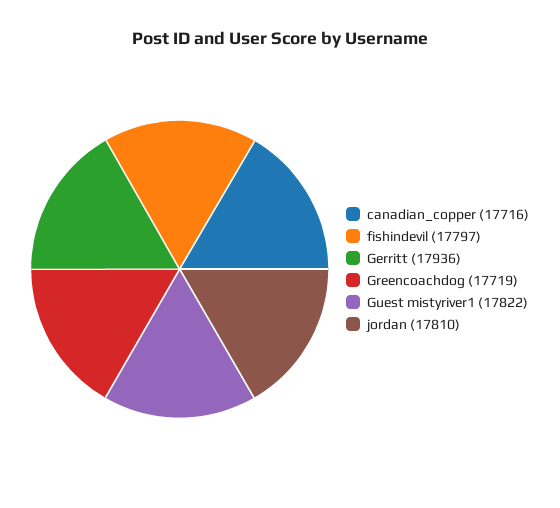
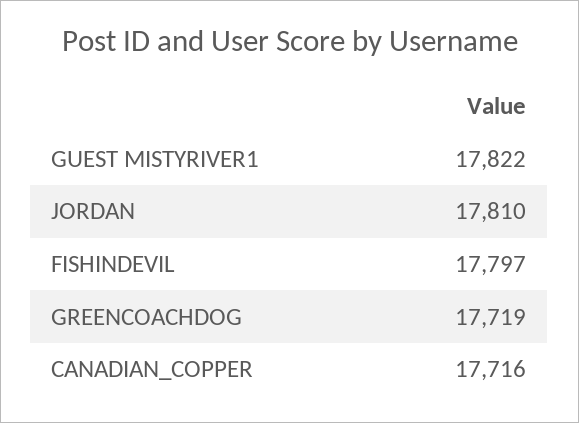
  {
    "canadian_copper": 17716,
    "fishindevil": 17797,
-   "Gerritt": 17936,
    "Greencoachdog": 17719,
    "Guest mistyriver1": 17822,
    "jordan": 17810
  }

